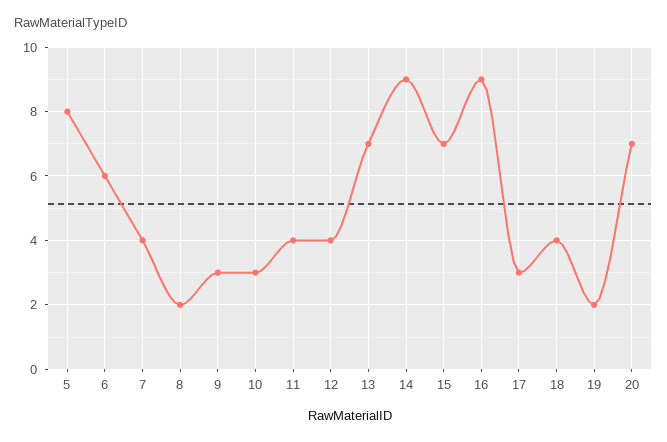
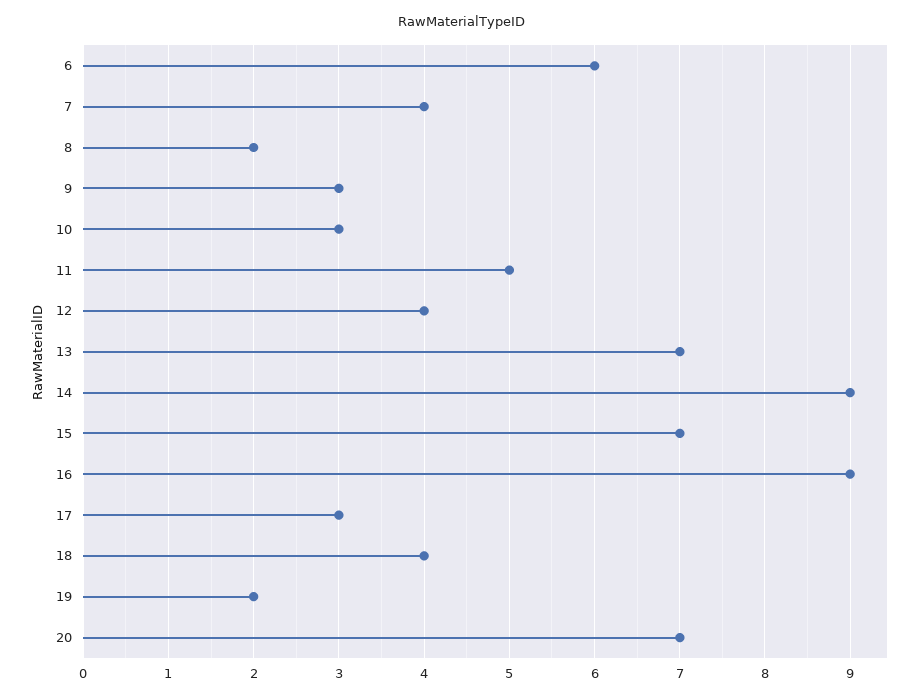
  {
-   "5": 8,
    "6": 6,
    "7": 4,
    "8": 2,
    "9": 3,
    "10": 3,
-   "11": 4,
+   "11": 5,
    "12": 4,
    "13": 7,
    "14": 9,
    "15": 7,
    "16": 9,
    "17": 3,
    "18": 4,
    "19": 2,
    "20": 7
  }

